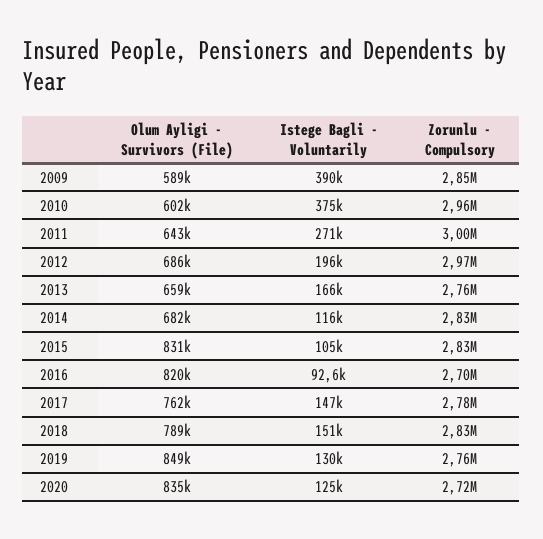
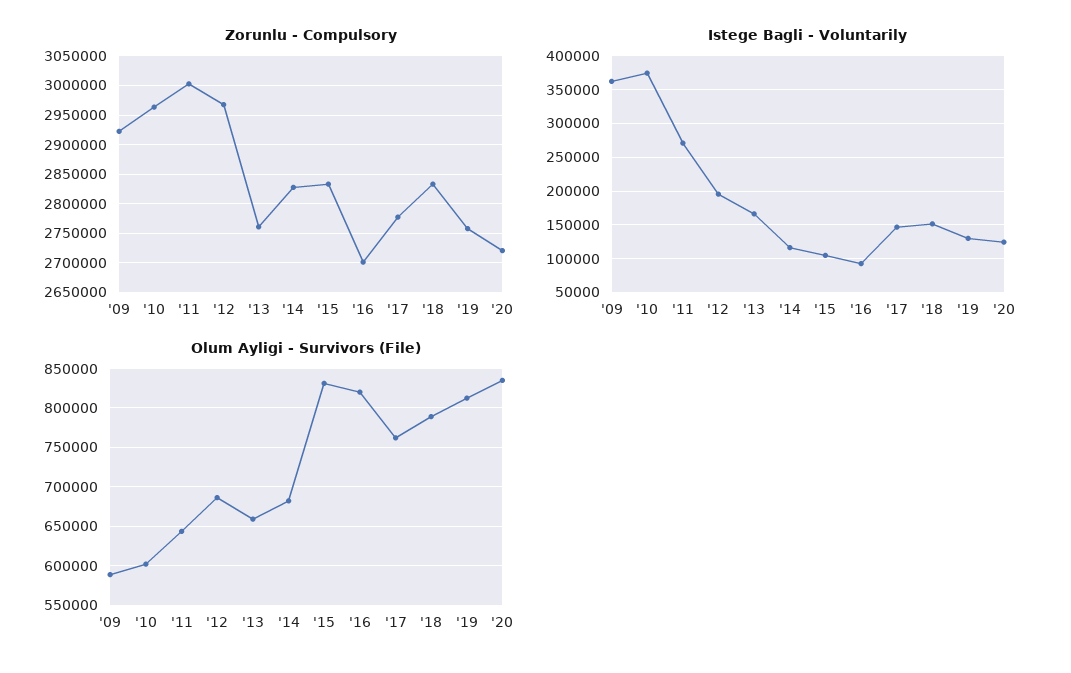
  {
    "Olum Ayligi - Survivors (File)": {
      "2009": 589000,
      "2010": 602000,
      "2011": 643000,
      "2012": 686000,
      "2013": 659000,
      "2014": 682000,
      "2015": 831000,
      "2016": 820000,
      "2017": 762000,
      "2018": 789000,
-     "2019": 849000,
+     "2019": 810000,
      "2020": 835000
    },
    "Istege Bagli - Voluntarily": {
-     "2009": 390000,
+     "2009": 360000,
      "2010": 375000,
      "2011": 271000,
      "2012": 196000,
      "2013": 166000,
      "2014": 116000,
      "2015": 105000,
      "2016": 92600,
      "2017": 147000,
      "2018": 151000,
      "2019": 130000,
      "2020": 125000
    },
    "Zorunlu - Compulsory": {
-     "2009": 2850000,
+     "2009": 2925000,
      "2010": 2960000,
      "2011": 3000000,
      "2012": 2970000,
      "2013": 2760000,
      "2014": 2830000,
      "2015": 2830000,
      "2016": 2700000,
      "2017": 2780000,
      "2018": 2830000,
      "2019": 2760000,
      "2020": 2720000
    }
  }

